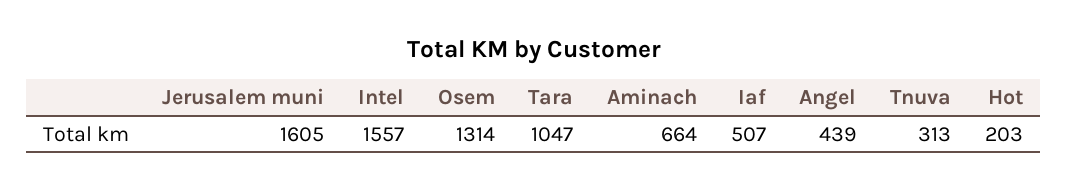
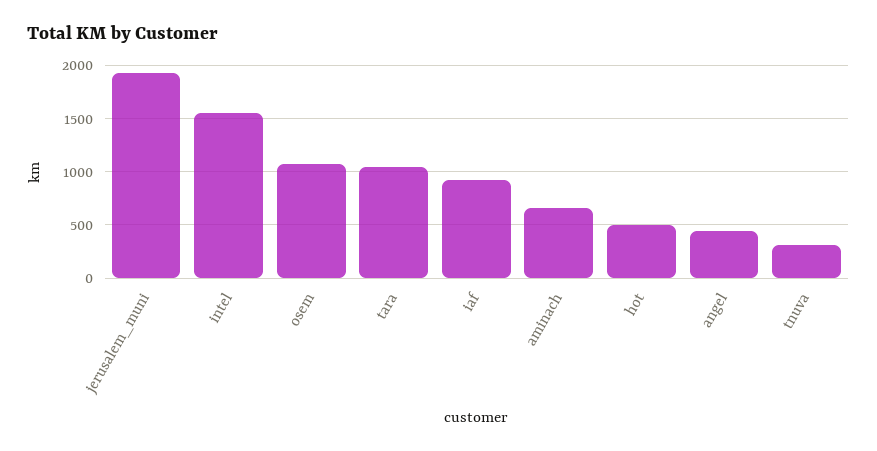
  {
-   "Jerusalem muni": 1605,
+   "Jerusalem muni": 1900,
    "Intel": 1557,
-   "Osem": 1314,
+   "Osem": 1100,
    "Tara": 1047,
    "Aminach": 664,
-   "Iaf": 507,
+   "Iaf": 900,
    "Angel": 439,
    "Tnuva": 313,
-   "Hot": 203
+   "Hot": 500
  }

